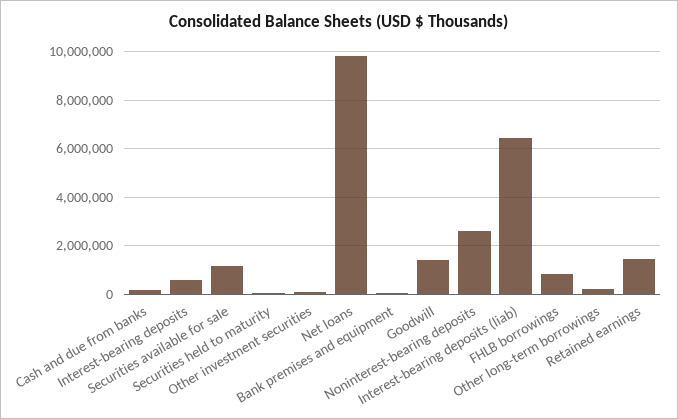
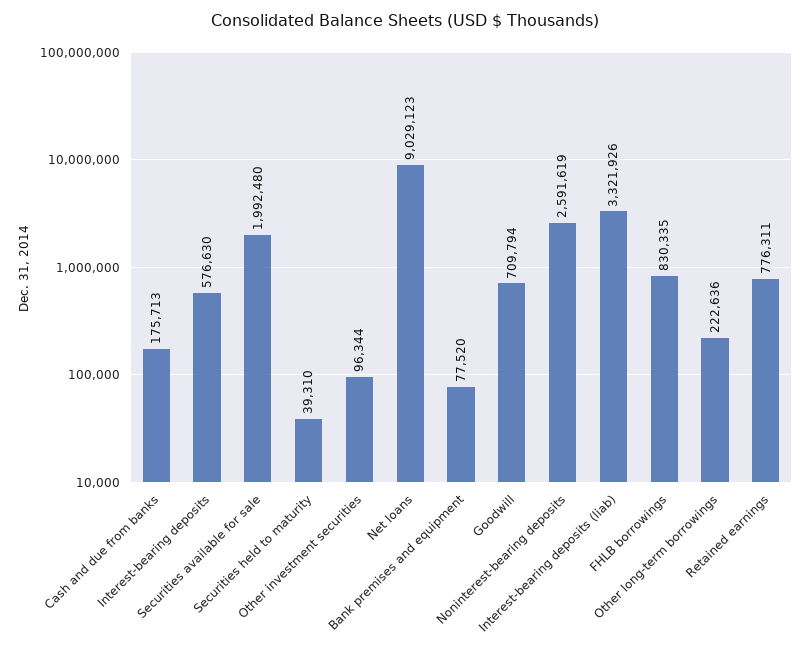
  {
    "Cash and due from banks": 175713,
    "Interest-bearing deposits": 576630,
-   "Securities available for sale": 1250000,
+   "Securities available for sale": 1992480,
    "Securities held to maturity": 39310,
    "Other investment securities": 96344,
-   "Net loans": 9750000,
+   "Net loans": 9029123,
    "Bank premises and equipment": 77520,
-   "Goodwill": 1500000,
+   "Goodwill": 709794,
    "Noninterest-bearing deposits": 2591619,
-   "Interest-bearing deposits (liab)": 6500000,
+   "Interest-bearing deposits (liab)": 3321926,
    "FHLB borrowings": 830335,
    "Other long-term borrowings": 222636,
-   "Retained earnings": 1500000
+   "Retained earnings": 776311
  }

